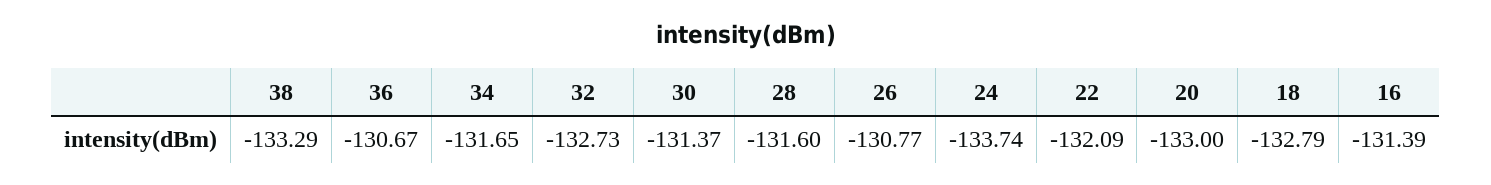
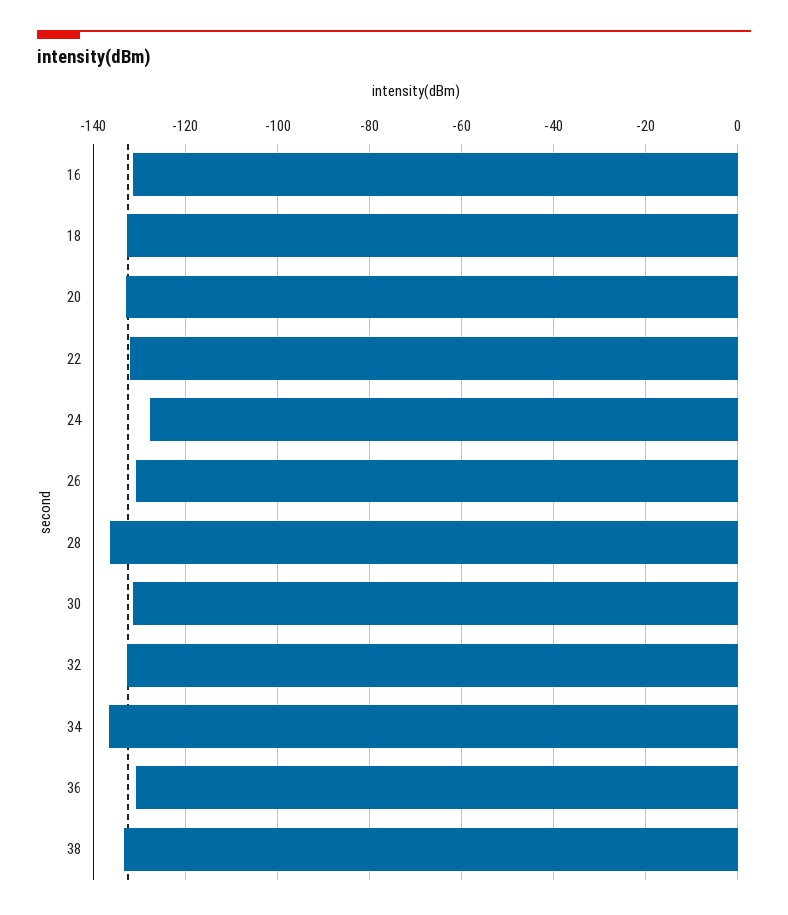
  {
    "38": -133.29,
    "36": -130.67,
-   "34": -131.65,
+   "34": -136,
    "32": -132.73,
    "30": -131.37,
-   "28": -131.6,
+   "28": -136,
    "26": -130.77,
-   "24": -133.74,
+   "24": -128,
    "22": -132.09,
    "20": -133,
    "18": -132.79,
    "16": -131.39
  }

